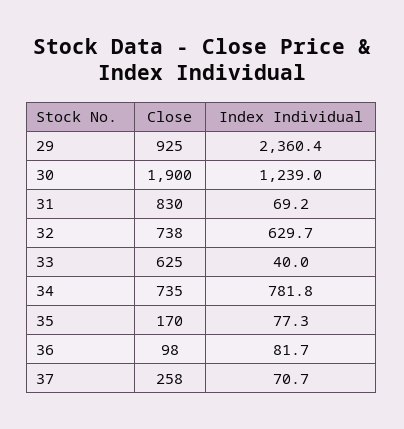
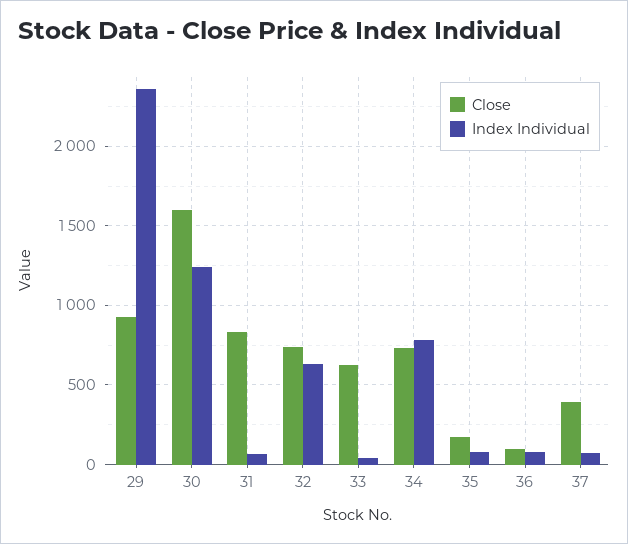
  {
    "Close": {
      "29": 925,
-     "30": 1900,
+     "30": 1600,
      "31": 830,
      "32": 738,
      "33": 625,
      "34": 735,
      "35": 170,
      "36": 98,
-     "37": 258
+     "37": 400
    },
    "Index Individual": {
      "29": 2360.4,
      "30": 1239,
      "31": 69.2,
      "32": 629.7,
      "33": 40,
      "34": 781.8,
      "35": 77.3,
      "36": 81.7,
      "37": 70.7
    }
  }

